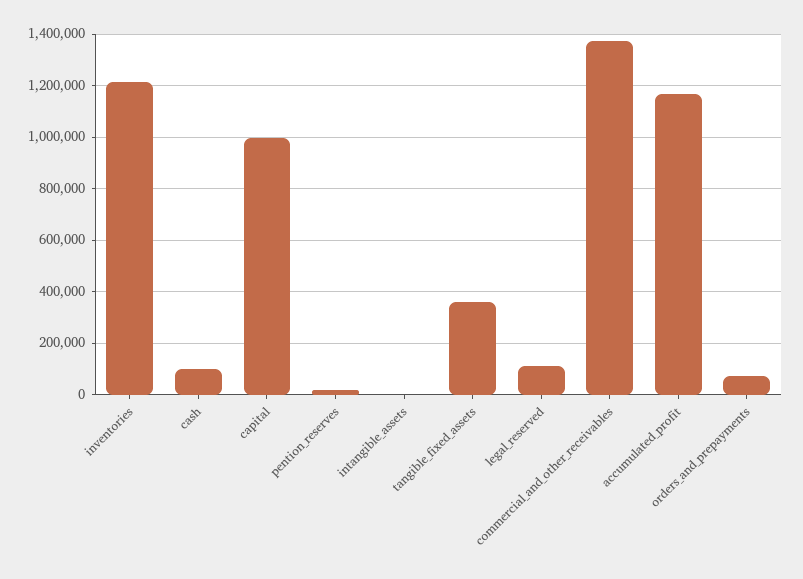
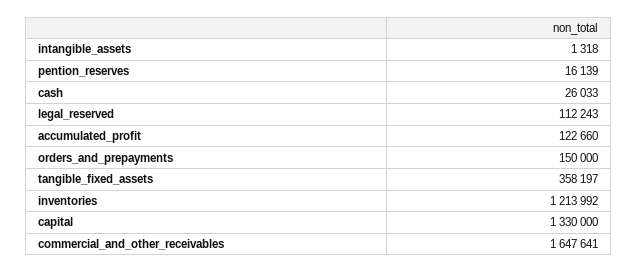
  {
    "inventories": 1213992,
-   "cash": 100000,
+   "cash": 26033,
-   "capital": 1000000,
+   "capital": 1330000,
    "pention_reserves": 16139,
    "intangible_assets": 1318,
    "tangible_fixed_assets": 358197,
    "legal_reserved": 112243,
-   "commercial_and_other_receivables": 1375000,
+   "commercial_and_other_receivables": 1647641,
-   "accumulated_profit": 1175000,
+   "accumulated_profit": 122660,
-   "orders_and_prepayments": 75000
+   "orders_and_prepayments": 150000
  }

